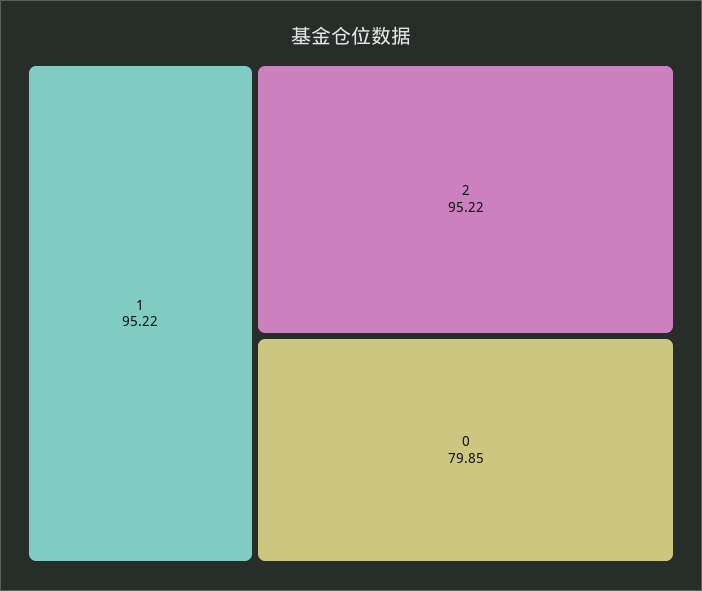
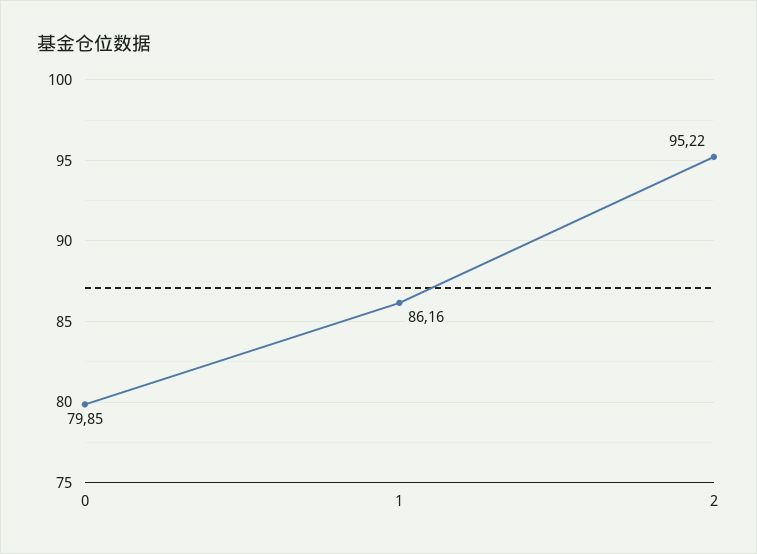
  {
-   "1": 95.22,
+   "1": 86.16,
    "2": 95.22,
    "0": 79.85
  }

